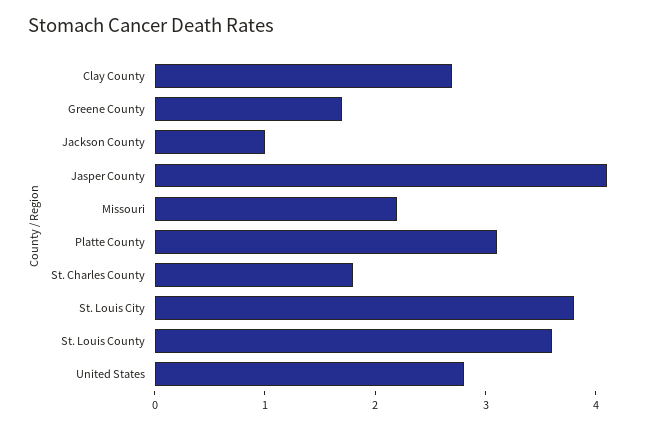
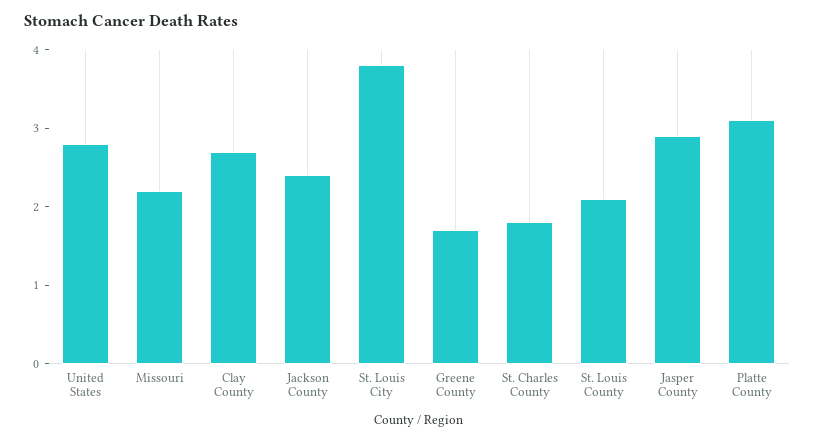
  {
    "Clay County": 2.7,
    "Greene County": 1.7,
-   "Jackson County": 1,
+   "Jackson County": 2.5,
-   "Jasper County": 4.1,
+   "Jasper County": 3,
    "Missouri": 2.2,
    "Platte County": 3.1,
    "St. Charles County": 1.8,
    "St. Louis City": 3.8,
-   "St. Louis County": 3.6,
+   "St. Louis County": 2,
    "United States": 2.8
  }

